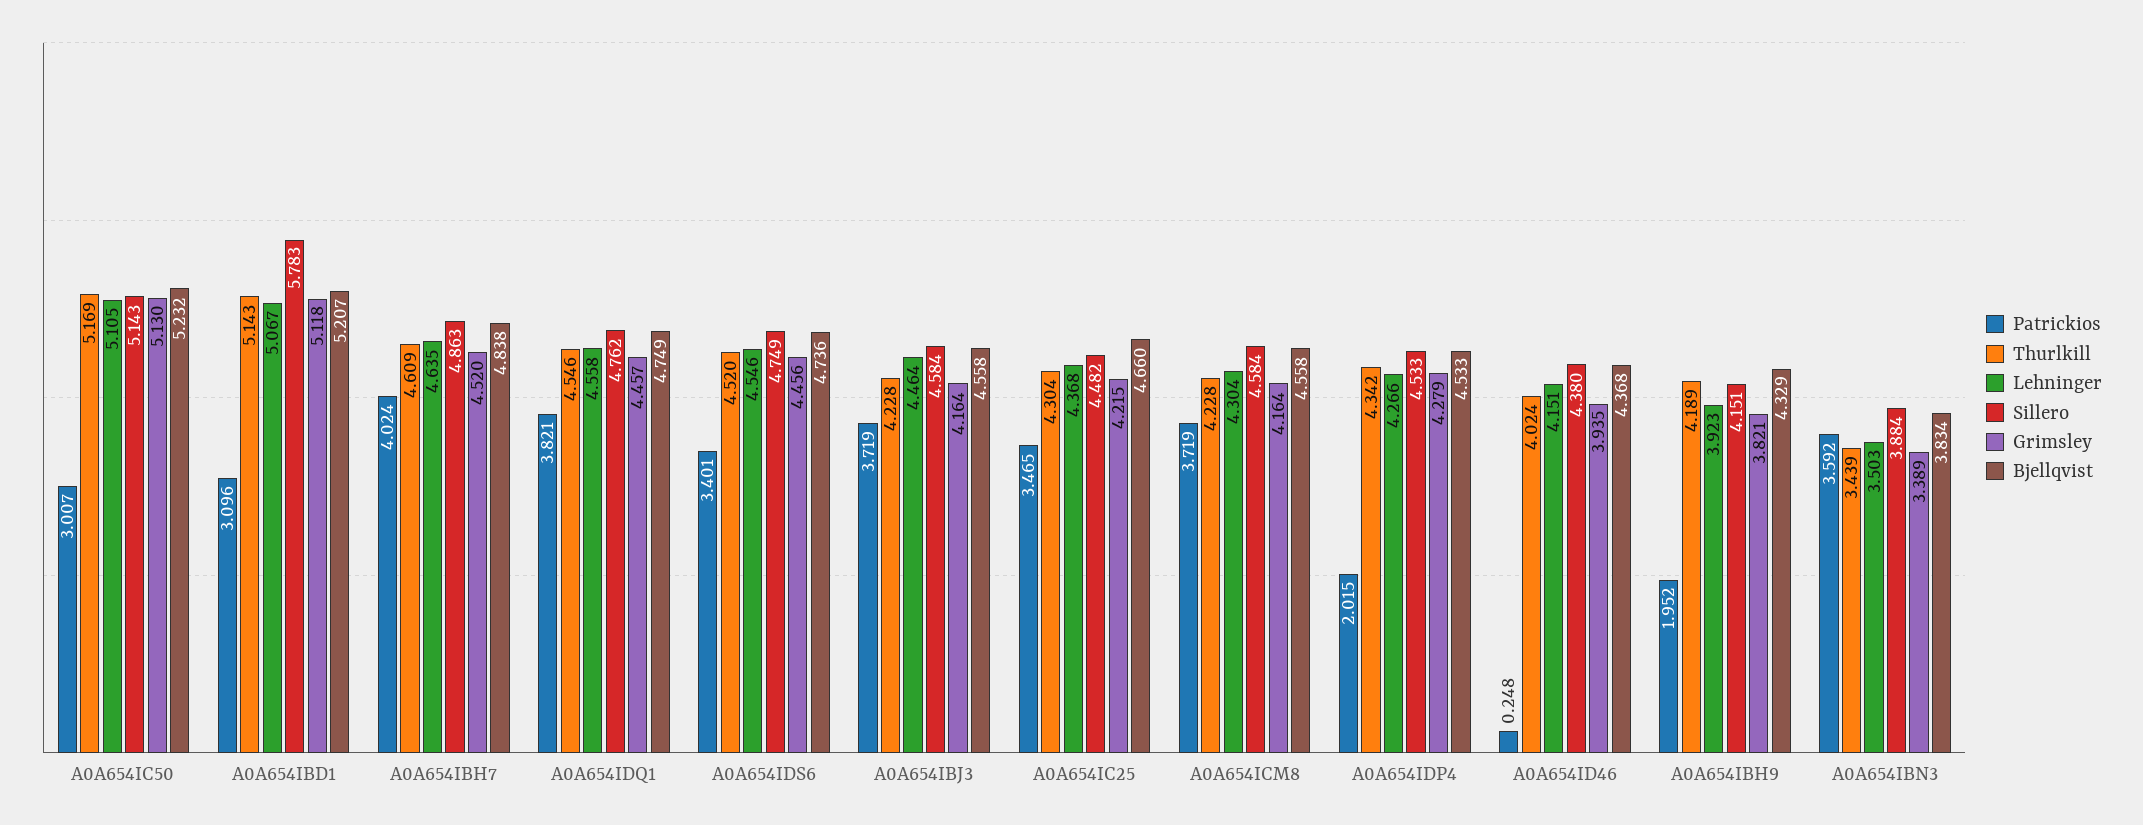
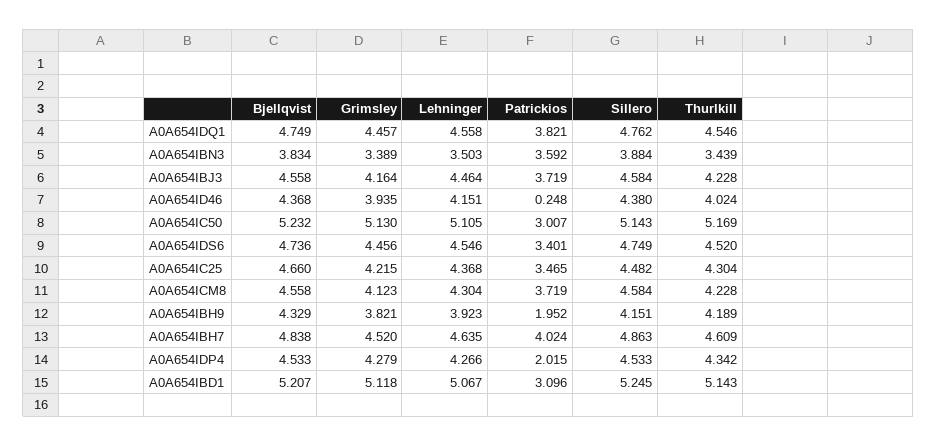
  {
    "Patrickios": {
      "A0A654IC50": 3.007,
      "A0A654IBD1": 3.096,
      "A0A654IBH7": 4.024,
      "A0A654IDQ1": 3.821,
      "A0A654IDS6": 3.401,
      "A0A654IBJ3": 3.719,
      "A0A654IC25": 3.465,
      "A0A654ICM8": 3.719,
      "A0A654IDP4": 2.015,
      "A0A654ID46": 0.248,
      "A0A654IBH9": 1.952,
      "A0A654IBN3": 3.592
    },
    "Thurlkill": {
      "A0A654IC50": 5.169,
      "A0A654IBD1": 5.143,
      "A0A654IBH7": 4.609,
      "A0A654IDQ1": 4.546,
      "A0A654IDS6": 4.52,
      "A0A654IBJ3": 4.228,
      "A0A654IC25": 4.304,
      "A0A654ICM8": 4.228,
      "A0A654IDP4": 4.342,
      "A0A654ID46": 4.024,
      "A0A654IBH9": 4.189,
      "A0A654IBN3": 3.439
    },
    "Lehninger": {
      "A0A654IC50": 5.105,
      "A0A654IBD1": 5.067,
      "A0A654IBH7": 4.635,
      "A0A654IDQ1": 4.558,
      "A0A654IDS6": 4.546,
      "A0A654IBJ3": 4.464,
      "A0A654IC25": 4.368,
      "A0A654ICM8": 4.304,
      "A0A654IDP4": 4.266,
      "A0A654ID46": 4.151,
      "A0A654IBH9": 3.923,
      "A0A654IBN3": 3.503
    },
    "Sillero": {
      "A0A654IC50": 5.143,
-     "A0A654IBD1": 5.783,
+     "A0A654IBD1": 5.245,
      "A0A654IBH7": 4.863,
      "A0A654IDQ1": 4.762,
      "A0A654IDS6": 4.749,
      "A0A654IBJ3": 4.584,
      "A0A654IC25": 4.482,
      "A0A654ICM8": 4.584,
      "A0A654IDP4": 4.533,
      "A0A654ID46": 4.38,
      "A0A654IBH9": 4.151,
      "A0A654IBN3": 3.884
    },
    "Grimsley": {
      "A0A654IC50": 5.13,
      "A0A654IBD1": 5.118,
      "A0A654IBH7": 4.52,
      "A0A654IDQ1": 4.457,
      "A0A654IDS6": 4.456,
      "A0A654IBJ3": 4.164,
      "A0A654IC25": 4.215,
-     "A0A654ICM8": 4.164,
+     "A0A654ICM8": 4.123,
      "A0A654IDP4": 4.279,
      "A0A654ID46": 3.935,
      "A0A654IBH9": 3.821,
      "A0A654IBN3": 3.389
    },
    "Bjellqvist": {
      "A0A654IC50": 5.232,
      "A0A654IBD1": 5.207,
      "A0A654IBH7": 4.838,
      "A0A654IDQ1": 4.749,
      "A0A654IDS6": 4.736,
      "A0A654IBJ3": 4.558,
      "A0A654IC25": 4.66,
      "A0A654ICM8": 4.558,
      "A0A654IDP4": 4.533,
      "A0A654ID46": 4.368,
      "A0A654IBH9": 4.329,
      "A0A654IBN3": 3.834
    }
  }

